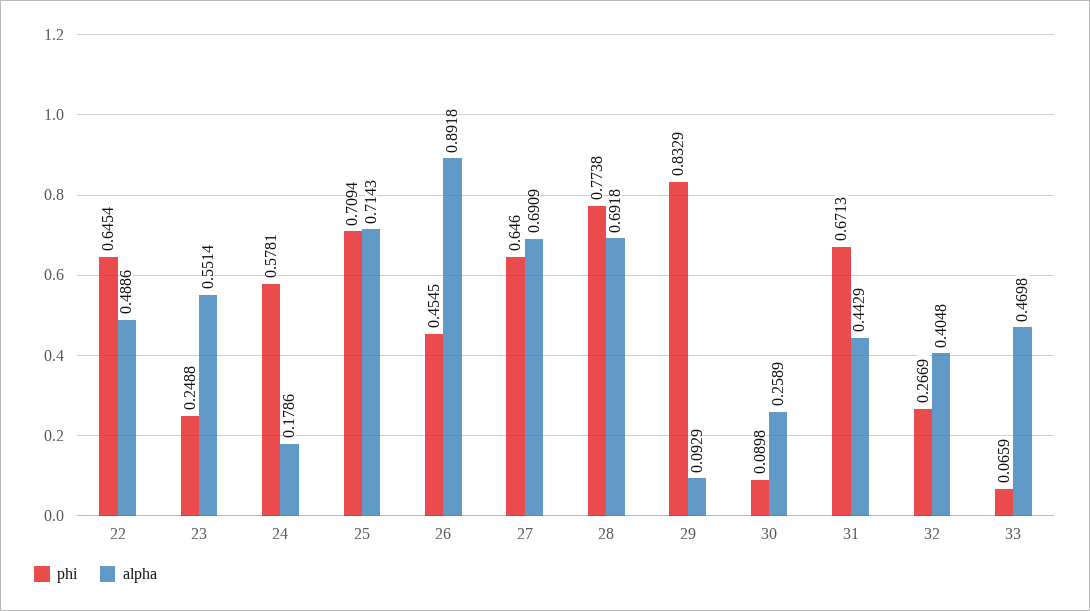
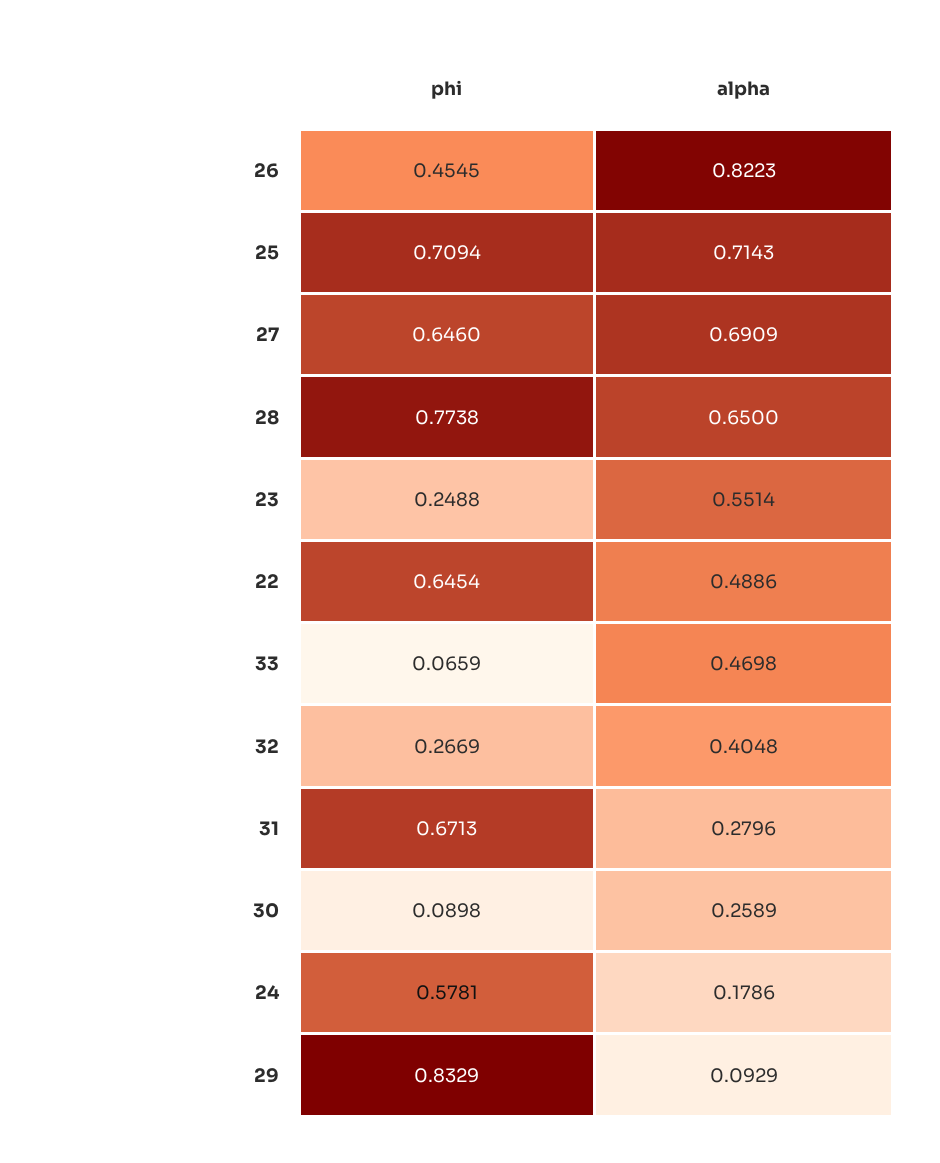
  {
    "phi": {
      "22": 0.6454,
      "23": 0.2488,
      "24": 0.5781,
      "25": 0.7094,
      "26": 0.4545,
      "27": 0.646,
      "28": 0.7738,
      "29": 0.8329,
      "30": 0.0898,
      "31": 0.6713,
      "32": 0.2669,
      "33": 0.0659
    },
    "alpha": {
      "22": 0.4886,
      "23": 0.5514,
      "24": 0.1786,
      "25": 0.7143,
-     "26": 0.8918,
+     "26": 0.8223,
      "27": 0.6909,
-     "28": 0.6918,
+     "28": 0.65,
      "29": 0.0929,
      "30": 0.2589,
-     "31": 0.4429,
+     "31": 0.2796,
      "32": 0.4048,
      "33": 0.4698
    }
  }

